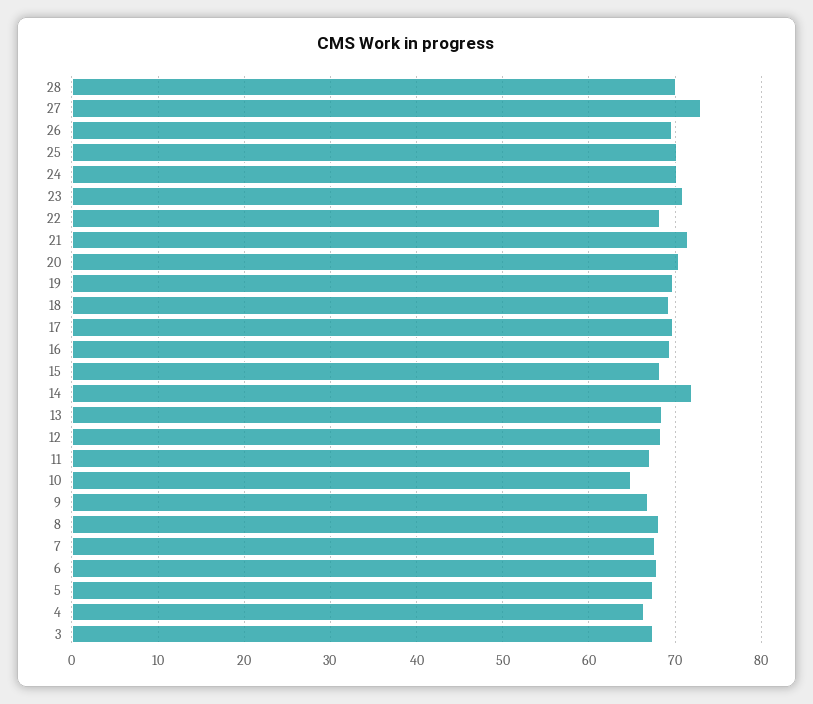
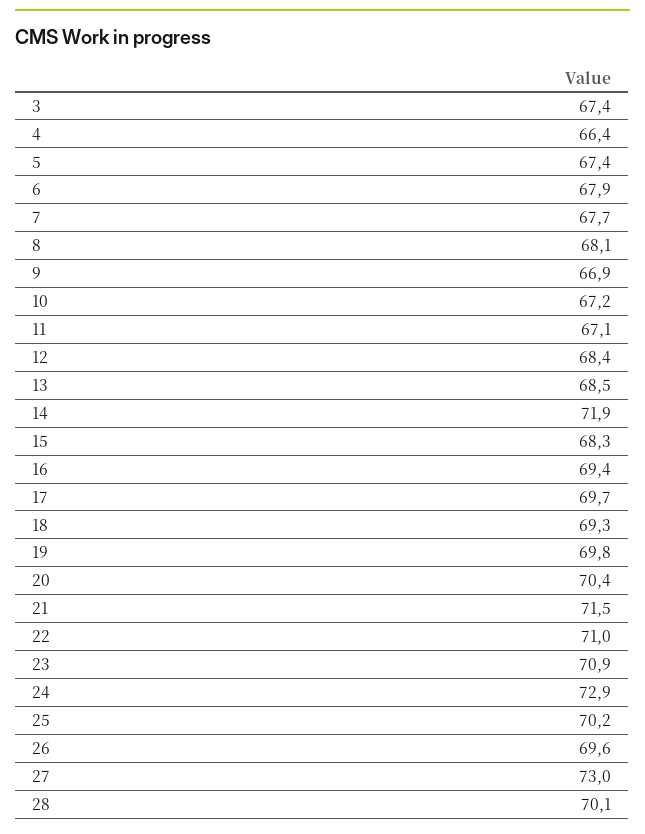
  {
    "28": 70.1,
    "27": 73,
    "26": 69.6,
    "25": 70.2,
-   "24": 70,
+   "24": 72.9,
    "23": 70.9,
-   "22": 68,
+   "22": 71,
    "21": 71.5,
    "20": 70.4,
    "19": 69.8,
    "18": 69.3,
    "17": 69.7,
    "16": 69.4,
    "15": 68.3,
    "14": 71.9,
    "13": 68.5,
    "12": 68.4,
    "11": 67.1,
-   "10": 65,
+   "10": 67.2,
    "9": 66.9,
    "8": 68.1,
    "7": 67.7,
    "6": 67.9,
    "5": 67.4,
    "4": 66.4,
    "3": 67.4
  }

